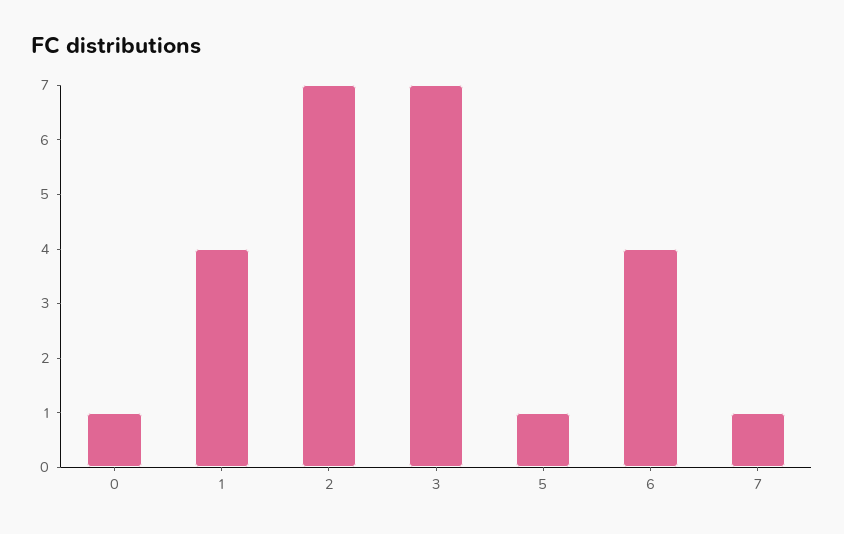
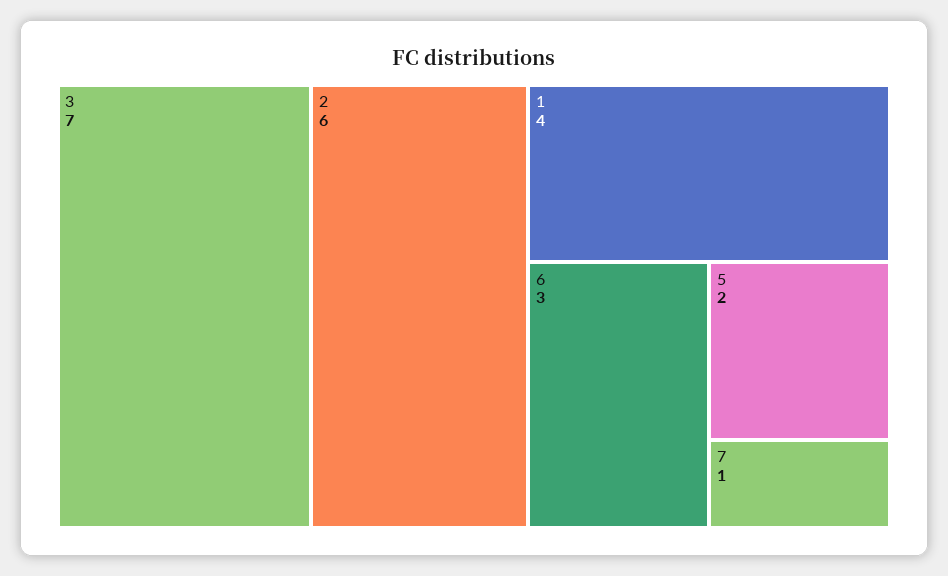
  {
-   "0": 1,
    "1": 4,
-   "2": 7,
+   "2": 6,
    "3": 7,
-   "5": 1,
+   "5": 2,
-   "6": 4,
+   "6": 3,
    "7": 1
  }

